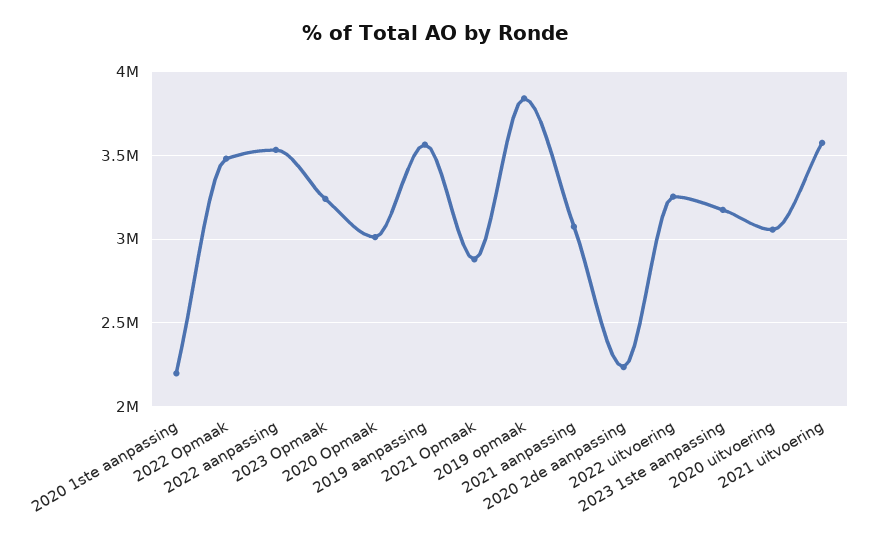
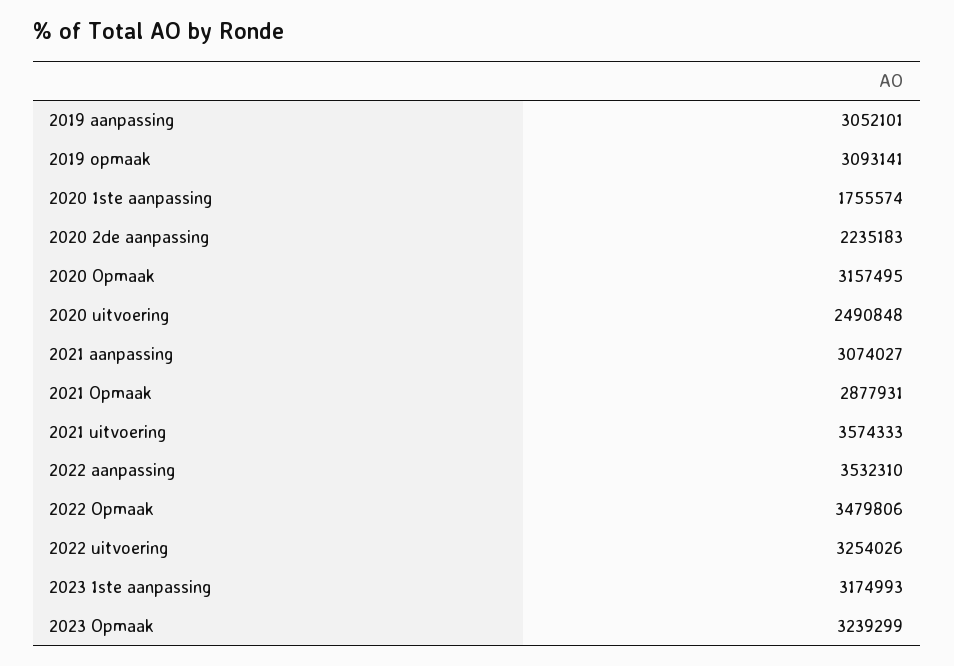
  {
-   "2020 1ste aanpassing": 2200000,
+   "2020 1ste aanpassing": 1755574,
    "2022 Opmaak": 3479806,
    "2022 aanpassing": 3532310,
    "2023 Opmaak": 3239299,
-   "2020 Opmaak": 3000000,
+   "2020 Opmaak": 3157495,
-   "2019 aanpassing": 3550000,
+   "2019 aanpassing": 3052101,
    "2021 Opmaak": 2877931,
-   "2019 opmaak": 3850000,
+   "2019 opmaak": 3093141,
    "2021 aanpassing": 3074027,
    "2020 2de aanpassing": 2235183,
    "2022 uitvoering": 3254026,
    "2023 1ste aanpassing": 3174993,
-   "2020 uitvoering": 3050000,
+   "2020 uitvoering": 2490848,
    "2021 uitvoering": 3574333
  }

